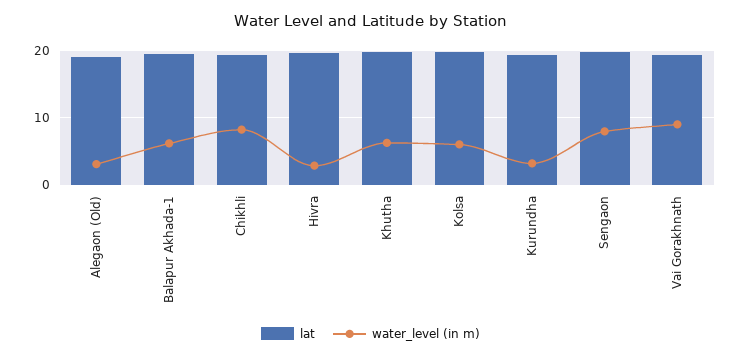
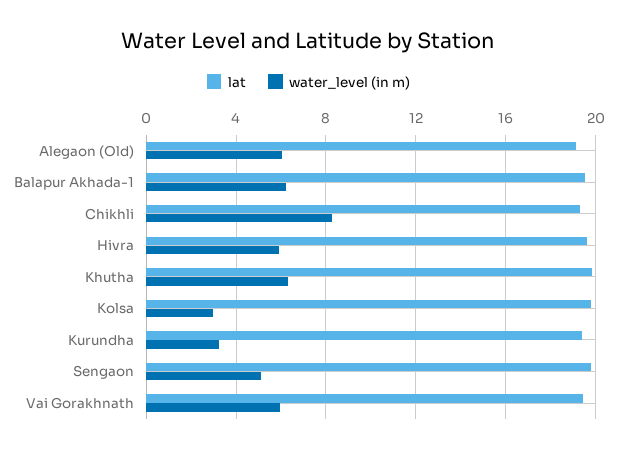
  {
    "lat": {
      "Alegaon (Old)": 19,
      "Balapur Akhada-1": 19.5,
      "Chikhli": 19.5,
      "Hivra": 19.5,
      "Khutha": 20,
      "Kolsa": 20,
      "Kurundha": 19.5,
      "Sengaon": 20,
      "Vai Gorakhnath": 19.5
    },
    "water_level (in m)": {
-     "Alegaon (Old)": 3,
+     "Alegaon (Old)": 6,
      "Balapur Akhada-1": 6,
      "Chikhli": 8.5,
-     "Hivra": 3,
+     "Hivra": 6,
      "Khutha": 6.5,
-     "Kolsa": 6,
+     "Kolsa": 3,
      "Kurundha": 3.5,
-     "Sengaon": 8,
+     "Sengaon": 5,
-     "Vai Gorakhnath": 9
+     "Vai Gorakhnath": 6
    }
  }

